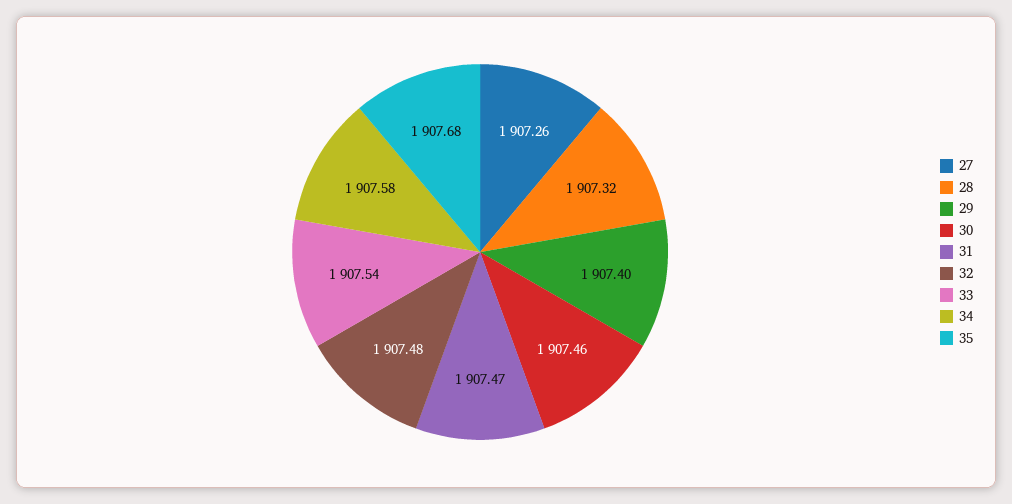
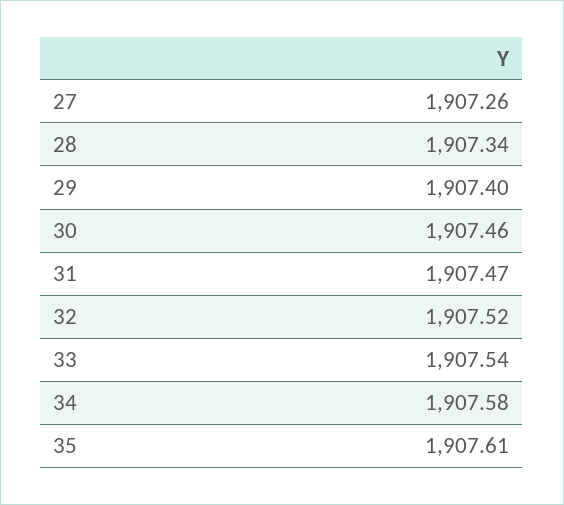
  {
    "27": 1907.26,
-   "28": 1907.32,
+   "28": 1907.34,
    "29": 1907.4,
    "30": 1907.46,
    "31": 1907.47,
-   "32": 1907.48,
+   "32": 1907.52,
    "33": 1907.54,
    "34": 1907.58,
-   "35": 1907.68
+   "35": 1907.61
  }

